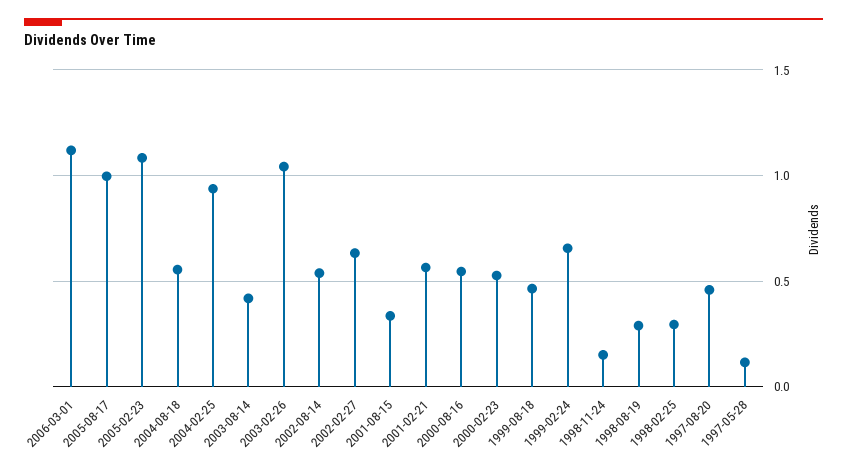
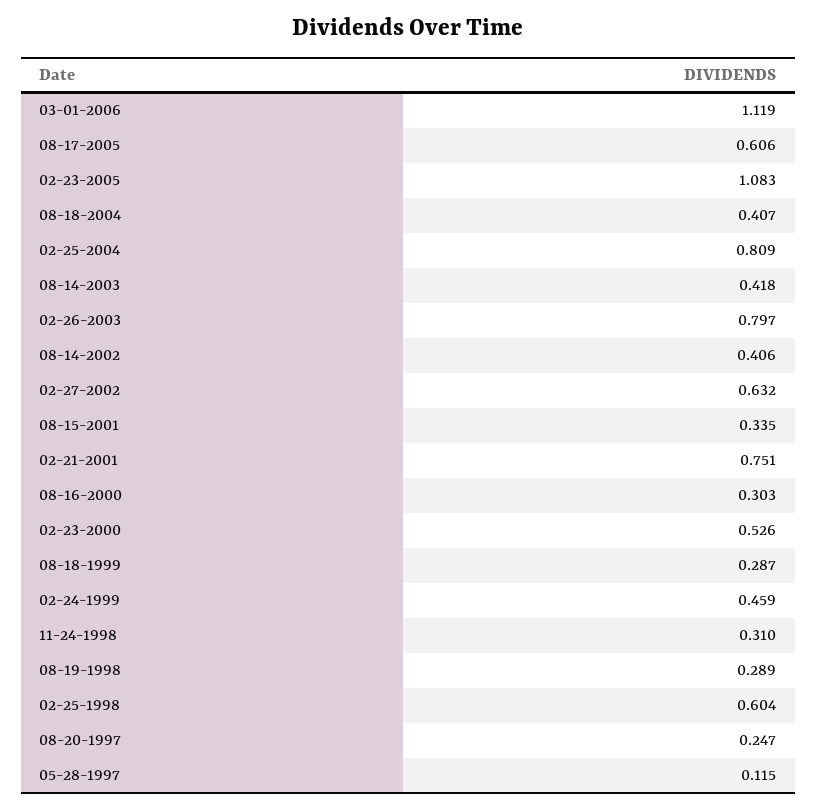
  {
    "2006-03-01": 1.119,
-   "2005-08-17": 1,
+   "2005-08-17": 0.606,
    "2005-02-23": 1.083,
-   "2004-08-18": 0.55,
+   "2004-08-18": 0.407,
-   "2004-02-25": 0.95,
+   "2004-02-25": 0.809,
    "2003-08-14": 0.418,
-   "2003-02-26": 1.05,
+   "2003-02-26": 0.797,
-   "2002-08-14": 0.55,
+   "2002-08-14": 0.406,
    "2002-02-27": 0.632,
    "2001-08-15": 0.335,
-   "2001-02-21": 0.55,
+   "2001-02-21": 0.751,
-   "2000-08-16": 0.55,
+   "2000-08-16": 0.303,
    "2000-02-23": 0.526,
-   "1999-08-18": 0.45,
+   "1999-08-18": 0.287,
-   "1999-02-24": 0.65,
+   "1999-02-24": 0.459,
-   "1998-11-24": 0.15,
+   "1998-11-24": 0.31,
    "1998-08-19": 0.289,
-   "1998-02-25": 0.3,
+   "1998-02-25": 0.604,
-   "1997-08-20": 0.45,
+   "1997-08-20": 0.247,
    "1997-05-28": 0.115
  }

